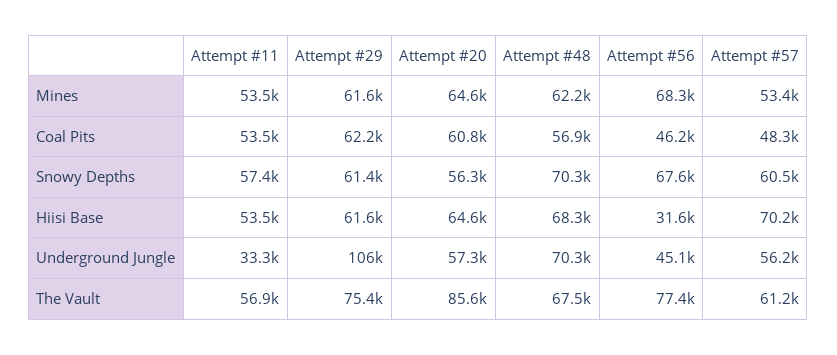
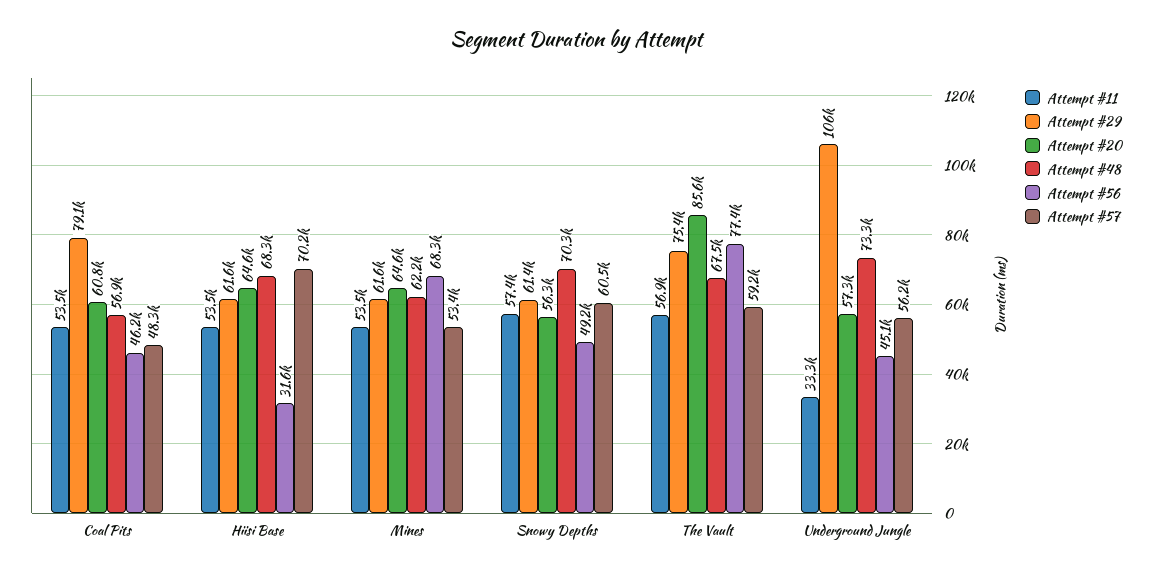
  {
    "Attempt #11": {
      "Mines": 53500,
      "Coal Pits": 53500,
      "Snowy Depths": 57400,
      "Hiisi Base": 53500,
      "Underground Jungle": 33300,
      "The Vault": 56900
    },
    "Attempt #29": {
      "Mines": 61600,
-     "Coal Pits": 62200,
+     "Coal Pits": 79100,
      "Snowy Depths": 61400,
      "Hiisi Base": 61600,
      "Underground Jungle": 106000,
      "The Vault": 75400
    },
    "Attempt #20": {
      "Mines": 64600,
      "Coal Pits": 60800,
      "Snowy Depths": 56300,
      "Hiisi Base": 64600,
      "Underground Jungle": 57300,
      "The Vault": 85600
    },
    "Attempt #48": {
      "Mines": 62200,
      "Coal Pits": 56900,
      "Snowy Depths": 70300,
      "Hiisi Base": 68300,
-     "Underground Jungle": 70300,
+     "Underground Jungle": 73300,
      "The Vault": 67500
    },
    "Attempt #56": {
      "Mines": 68300,
      "Coal Pits": 46200,
-     "Snowy Depths": 67600,
+     "Snowy Depths": 49200,
      "Hiisi Base": 31600,
      "Underground Jungle": 45100,
      "The Vault": 77400
    },
    "Attempt #57": {
      "Mines": 53400,
      "Coal Pits": 48300,
      "Snowy Depths": 60500,
      "Hiisi Base": 70200,
      "Underground Jungle": 56200,
-     "The Vault": 61200
+     "The Vault": 59200
    }
  }

